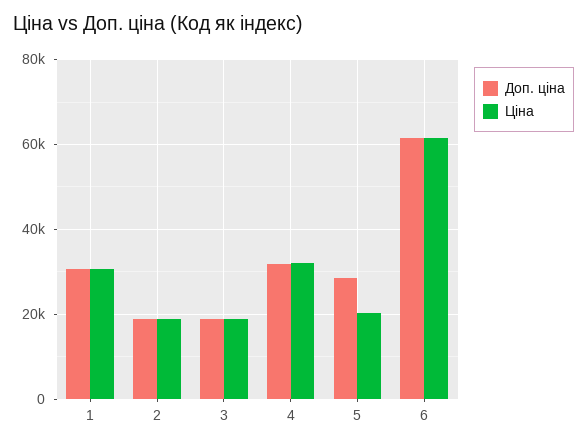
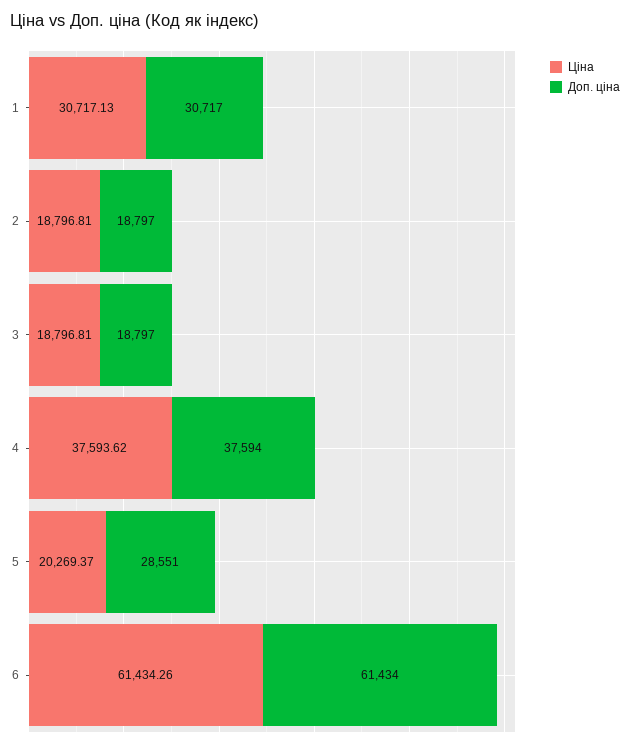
  {
    "Доп. ціна": {
      "1": 30717,
      "2": 18797,
      "3": 18797,
-     "4": 32000,
+     "4": 37594,
      "5": 28551,
      "6": 61434
    },
    "Ціна": {
      "1": 30717.13,
      "2": 18796.81,
      "3": 18796.81,
-     "4": 32000,
+     "4": 37593.62,
      "5": 20269.37,
      "6": 61434.26
    }
  }

